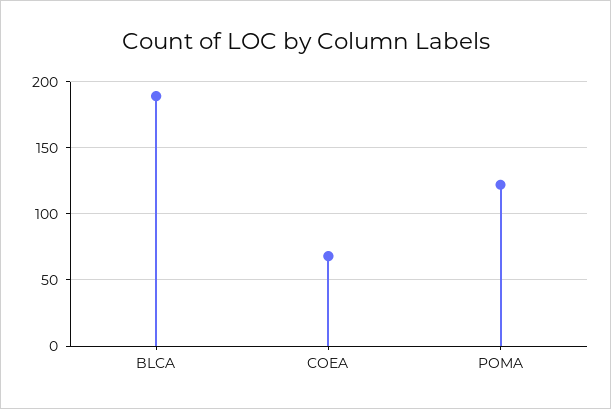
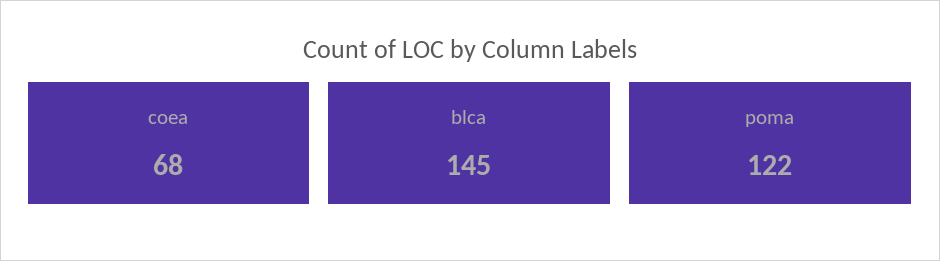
  {
-   "BLCA": 190,
+   "BLCA": 145,
    "COEA": 68,
    "POMA": 122
  }

